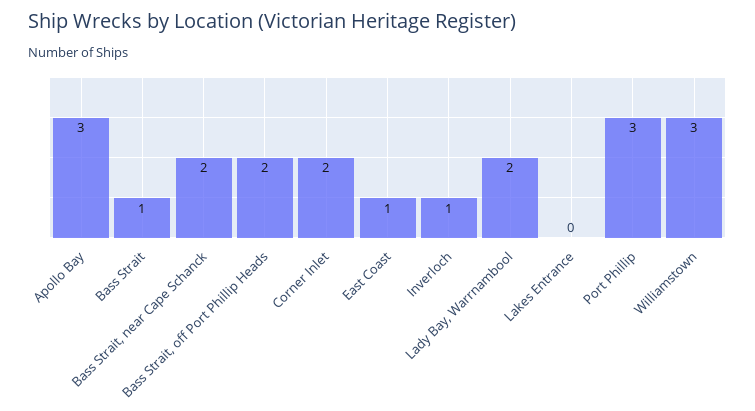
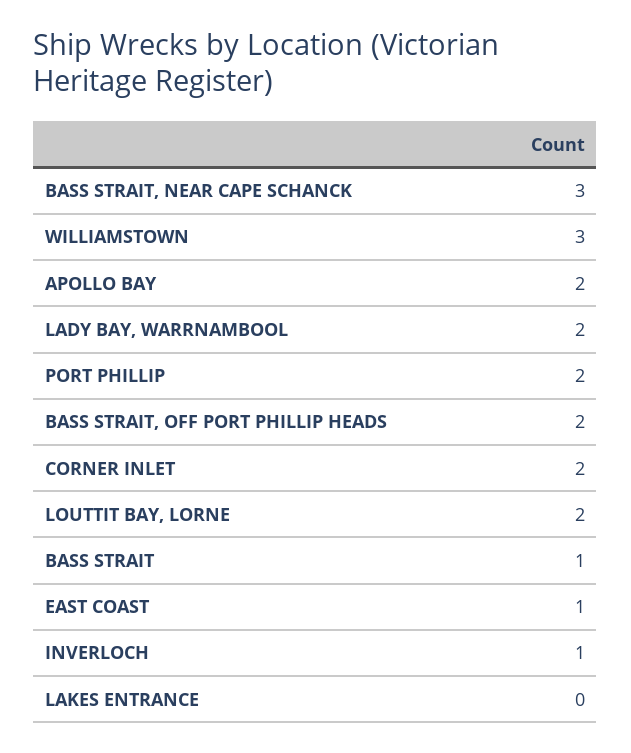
  {
-   "Apollo Bay": 3,
+   "Apollo Bay": 2,
    "Bass Strait": 1,
-   "Bass Strait, near Cape Schanck": 2,
+   "Bass Strait, near Cape Schanck": 3,
    "Bass Strait, off Port Phillip Heads": 2,
    "Corner Inlet": 2,
    "East Coast": 1,
    "Inverloch": 1,
    "Lady Bay, Warrnambool": 2,
    "Lakes Entrance": 0,
-   "Port Phillip": 3,
+   "Port Phillip": 2,
-   "Williamstown": 3
+   "Williamstown": 3,
+   "LOUTTIT BAY, LORNE": 2
  }

